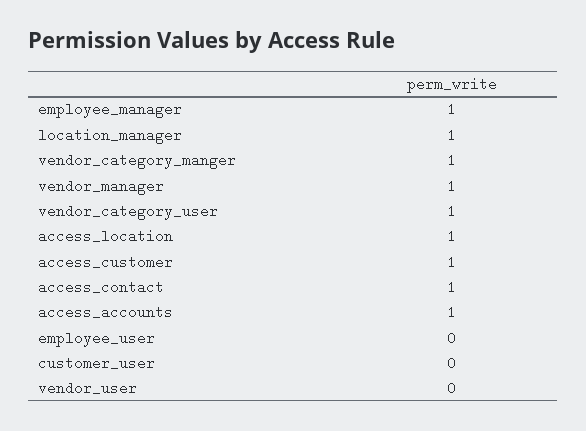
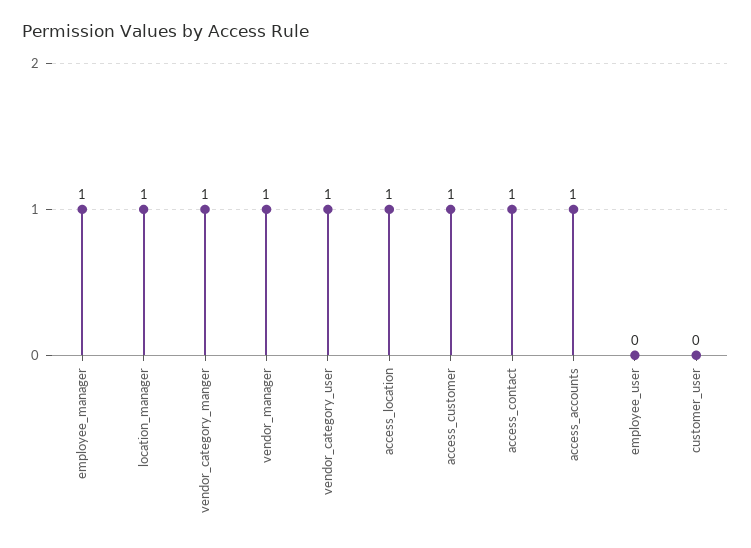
  {
    "employee_manager": 1,
    "location_manager": 1,
    "vendor_category_manger": 1,
    "vendor_manager": 1,
    "vendor_category_user": 1,
    "access_location": 1,
    "access_customer": 1,
    "access_contact": 1,
    "access_accounts": 1,
    "employee_user": 0,
-   "customer_user": 0,
+   "customer_user": 0
-   "vendor_user": 0
  }

